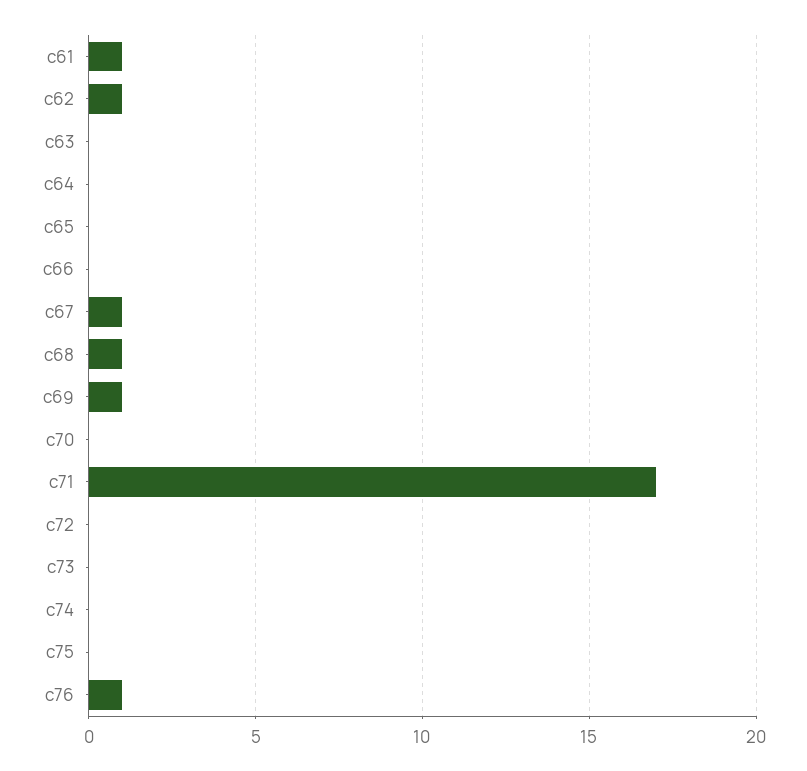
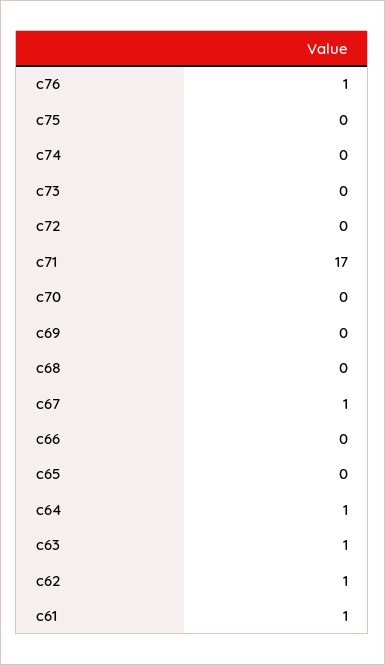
  {
    "c61": 1,
    "c62": 1,
-   "c63": 0,
+   "c63": 1,
-   "c64": 0,
+   "c64": 1,
    "c65": 0,
    "c66": 0,
    "c67": 1,
-   "c68": 1,
+   "c68": 0,
-   "c69": 1,
+   "c69": 0,
    "c70": 0,
    "c71": 17,
    "c72": 0,
    "c73": 0,
    "c74": 0,
    "c75": 0,
    "c76": 1
  }

